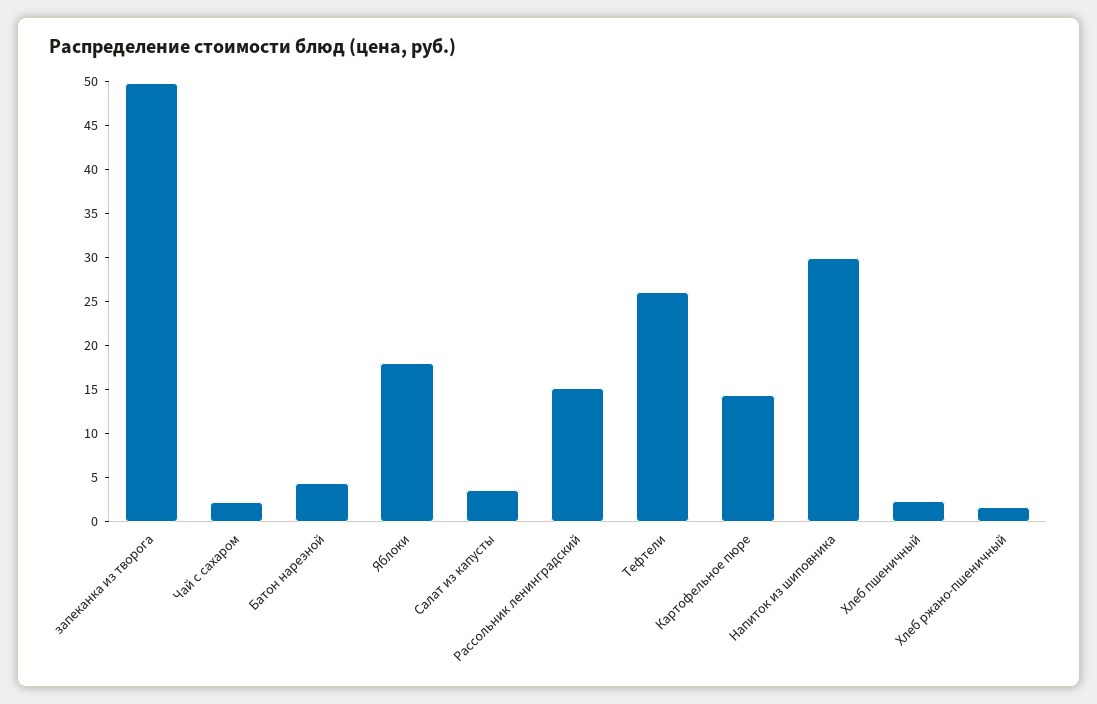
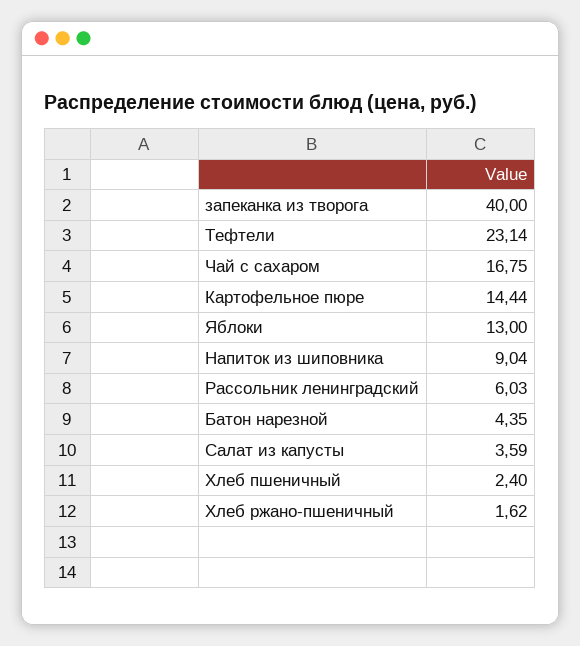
  {
-   "запеканка из творога": 50,
+   "запеканка из творога": 40,
-   "Чай с сахаром": 2,
+   "Чай с сахаром": 16.75,
    "Батон нарезной": 4.35,
-   "Яблоки": 18,
+   "Яблоки": 13,
    "Салат из капусты": 3.59,
-   "Рассольник ленинградский": 15,
+   "Рассольник ленинградский": 6.03,
-   "Тефтели": 26,
+   "Тефтели": 23.14,
    "Картофельное пюре": 14.44,
-   "Напиток из шиповника": 30,
+   "Напиток из шиповника": 9.04,
    "Хлеб пшеничный": 2.4,
    "Хлеб ржано-пшеничный": 1.62
  }

